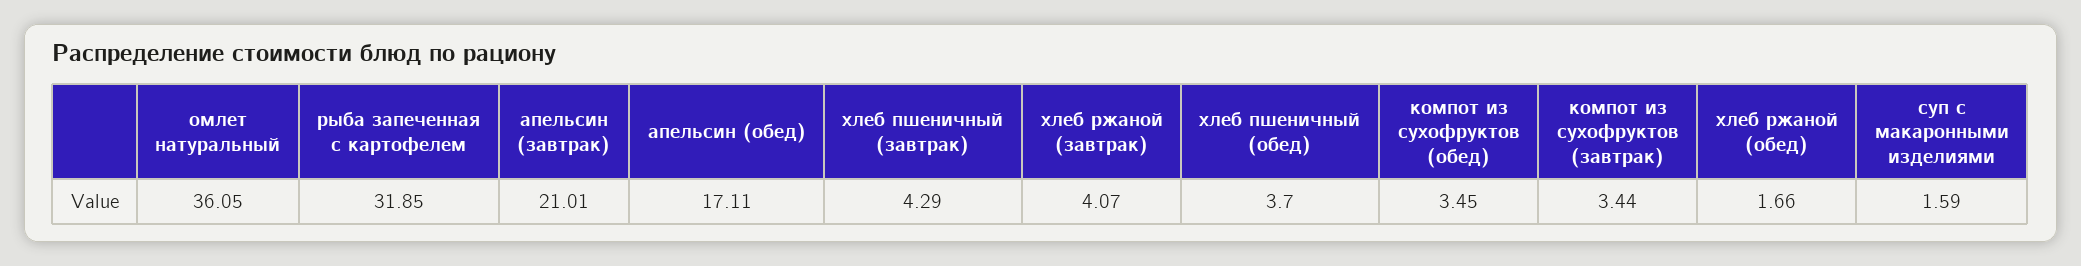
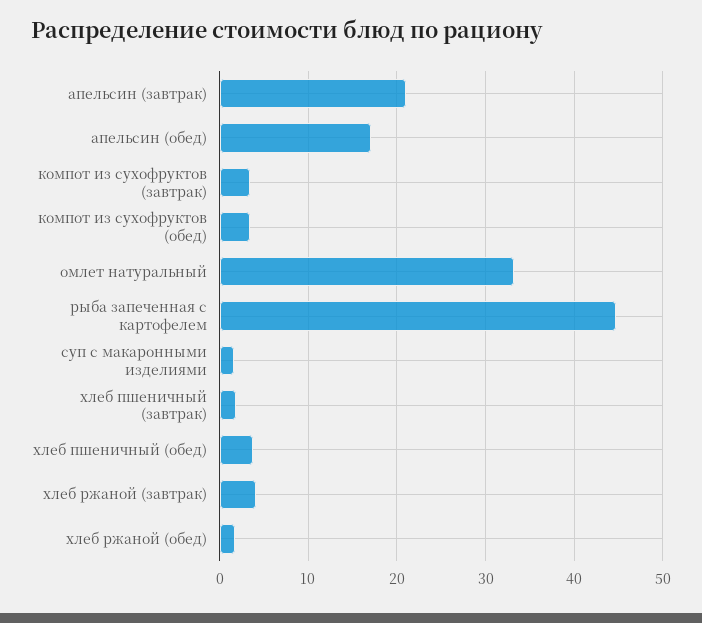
  {
-   "омлет натуральный": 36.05,
+   "омлет натуральный": 33,
-   "рыба запеченная с картофелем": 31.85,
+   "рыба запеченная с картофелем": 45,
    "апельсин (завтрак)": 21.01,
    "апельсин (обед)": 17.11,
-   "хлеб пшеничный (завтрак)": 4.29,
+   "хлеб пшеничный (завтрак)": 2,
    "хлеб ржаной (завтрак)": 4.07,
    "хлеб пшеничный (обед)": 3.7,
    "компот из сухофруктов (обед)": 3.45,
    "компот из сухофруктов (завтрак)": 3.44,
    "хлеб ржаной (обед)": 1.66,
    "суп с макаронными изделиями": 1.59
  }

